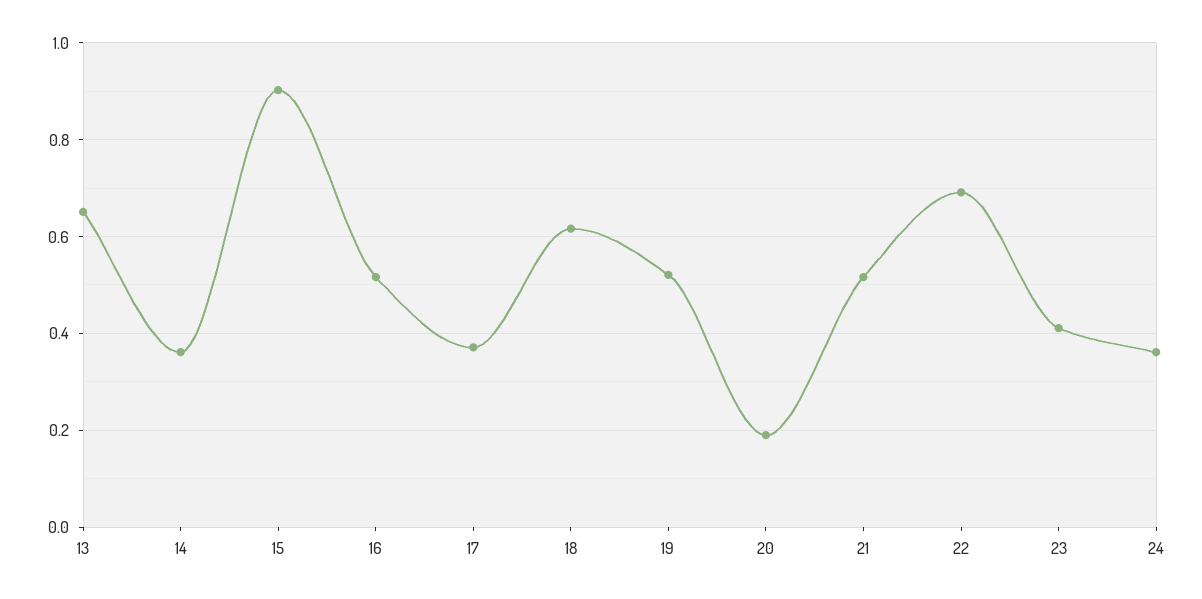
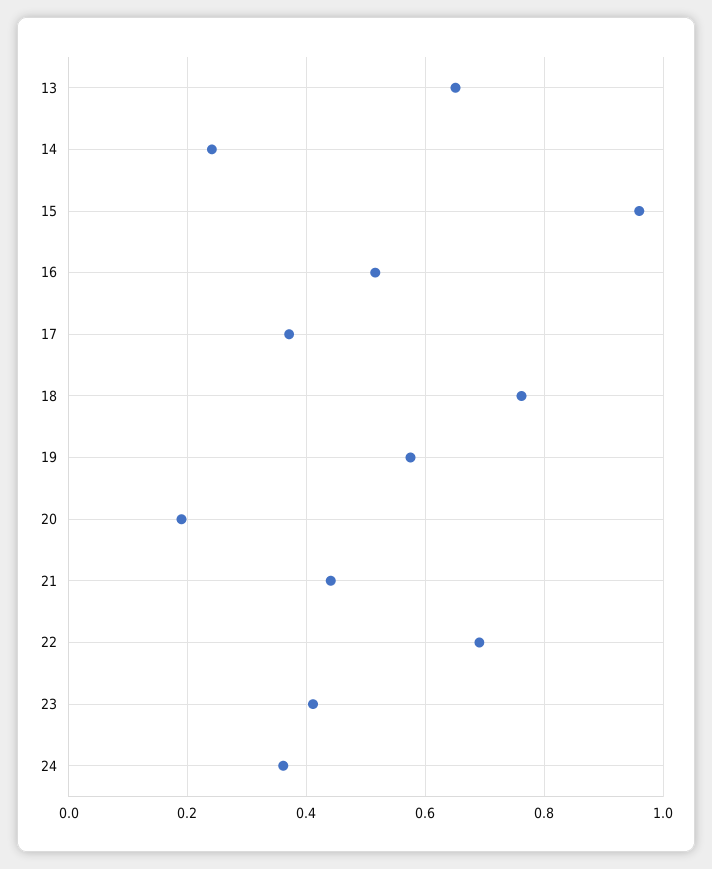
  {
    "13": 0.66,
-   "14": 0.36,
+   "14": 0.24,
-   "15": 0.9,
+   "15": 0.96,
    "16": 0.52,
    "17": 0.38,
-   "18": 0.62,
+   "18": 0.76,
-   "19": 0.52,
+   "19": 0.58,
    "20": 0.2,
-   "21": 0.52,
+   "21": 0.44,
    "22": 0.7,
    "23": 0.42,
    "24": 0.36
  }

